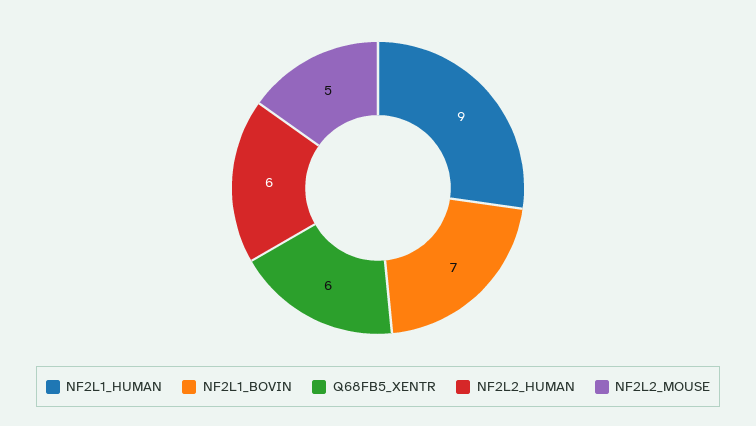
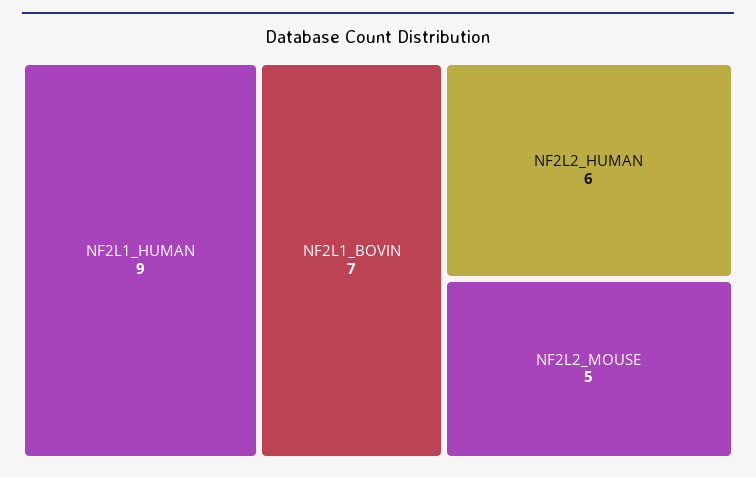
  {
    "NF2L1_HUMAN": 9,
    "NF2L1_BOVIN": 7,
-   "Q68FB5_XENTR": 6,
    "NF2L2_HUMAN": 6,
    "NF2L2_MOUSE": 5
  }

